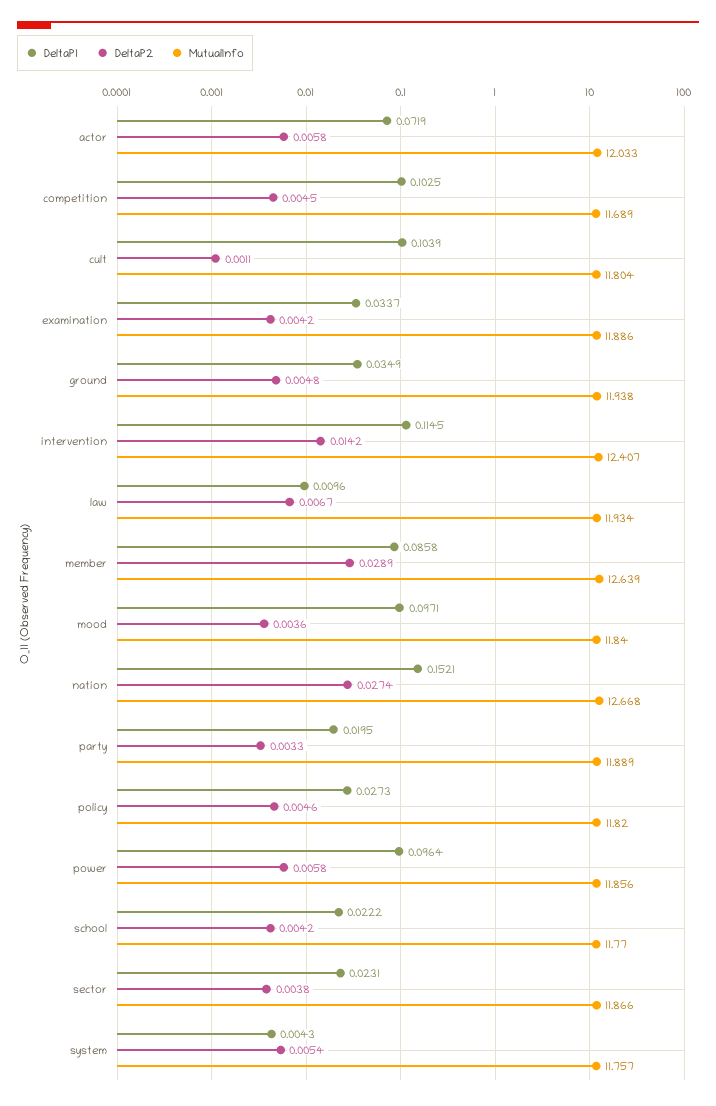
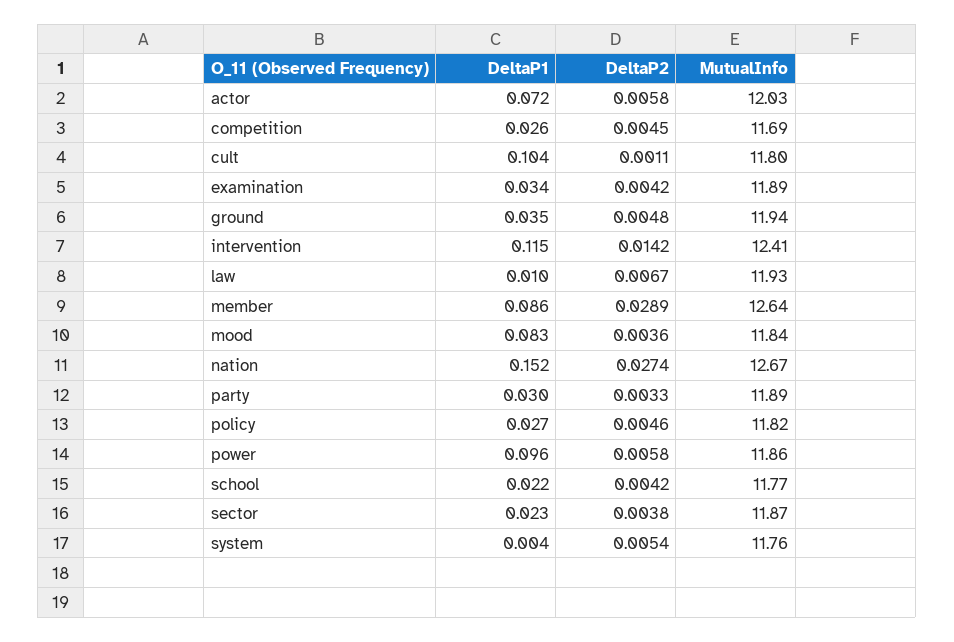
  {
    "DeltaP1": {
      "actor": 0.0719,
-     "competition": 0.1025,
+     "competition": 0.026,
      "cult": 0.1039,
      "examination": 0.0337,
      "ground": 0.0349,
      "intervention": 0.1145,
      "law": 0.0096,
      "member": 0.0858,
-     "mood": 0.0971,
+     "mood": 0.083,
      "nation": 0.1521,
-     "party": 0.0195,
+     "party": 0.03,
      "policy": 0.0273,
      "power": 0.0964,
      "school": 0.0222,
      "sector": 0.0231,
      "system": 0.0043
    },
    "DeltaP2": {
      "actor": 0.0058,
      "competition": 0.0045,
      "cult": 0.0011,
      "examination": 0.0042,
      "ground": 0.0048,
      "intervention": 0.0142,
      "law": 0.0067,
      "member": 0.0289,
      "mood": 0.0036,
      "nation": 0.0274,
      "party": 0.0033,
      "policy": 0.0046,
      "power": 0.0058,
      "school": 0.0042,
      "sector": 0.0038,
      "system": 0.0054
    },
    "MutualInfo": {
      "actor": 12.033,
      "competition": 11.689,
      "cult": 11.804,
      "examination": 11.886,
      "ground": 11.938,
      "intervention": 12.407,
      "law": 11.934,
      "member": 12.639,
      "mood": 11.84,
      "nation": 12.668,
      "party": 11.889,
      "policy": 11.82,
      "power": 11.856,
      "school": 11.77,
      "sector": 11.866,
      "system": 11.757
    }
  }

